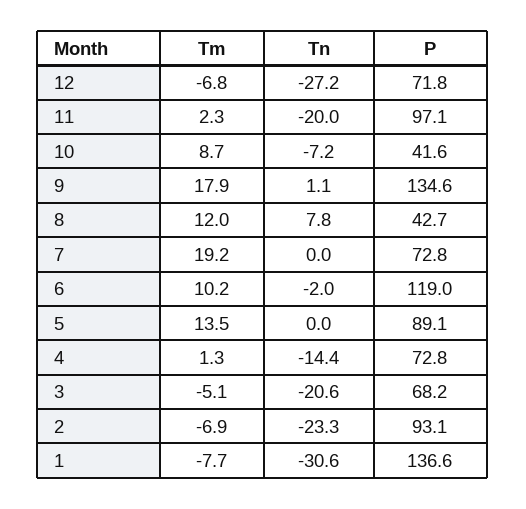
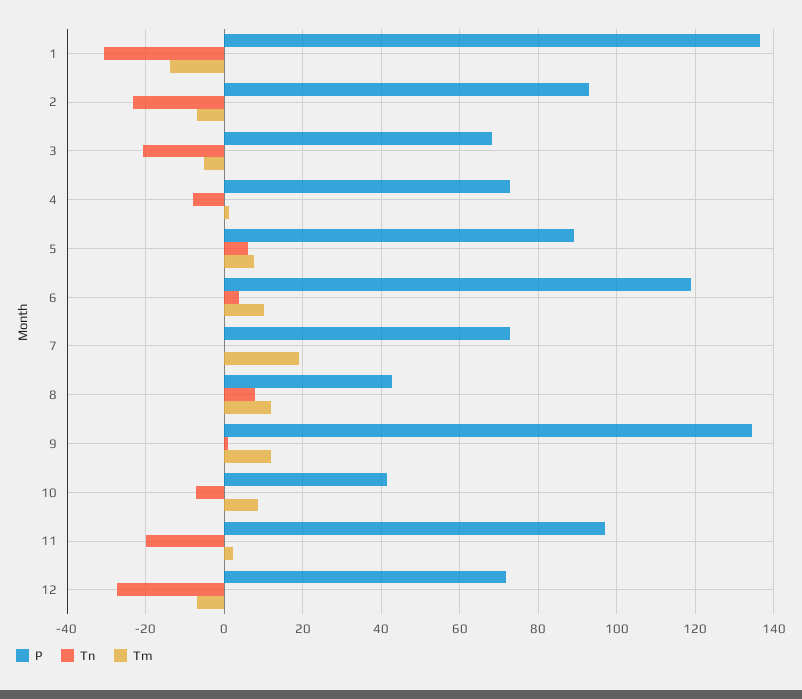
  {
    "Tm": {
      "12": -6.8,
      "11": 2.3,
      "10": 8.7,
-     "9": 17.9,
+     "9": 12,
      "8": 12,
      "7": 19.2,
      "6": 10.2,
-     "5": 13.5,
+     "5": 8,
      "4": 1.3,
      "3": -5.1,
      "2": -6.9,
-     "1": -7.7
+     "1": -14
    },
    "Tn": {
      "12": -27.2,
      "11": -20,
      "10": -7.2,
      "9": 1.1,
      "8": 7.8,
      "7": 0,
-     "6": -2,
+     "6": 4,
-     "5": 0,
+     "5": 6,
-     "4": -14.4,
+     "4": -8,
      "3": -20.6,
      "2": -23.3,
      "1": -30.6
    },
    "P": {
      "12": 71.8,
      "11": 97.1,
      "10": 41.6,
      "9": 134.6,
      "8": 42.7,
      "7": 72.8,
      "6": 119,
      "5": 89.1,
      "4": 72.8,
      "3": 68.2,
      "2": 93.1,
      "1": 136.6
    }
  }

